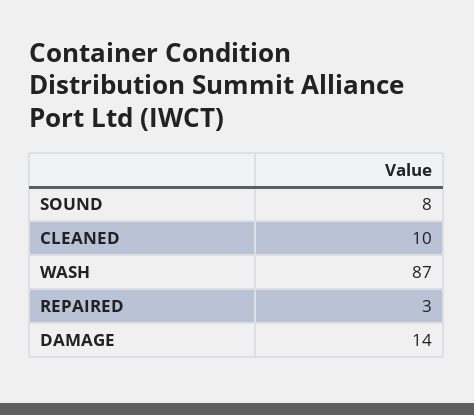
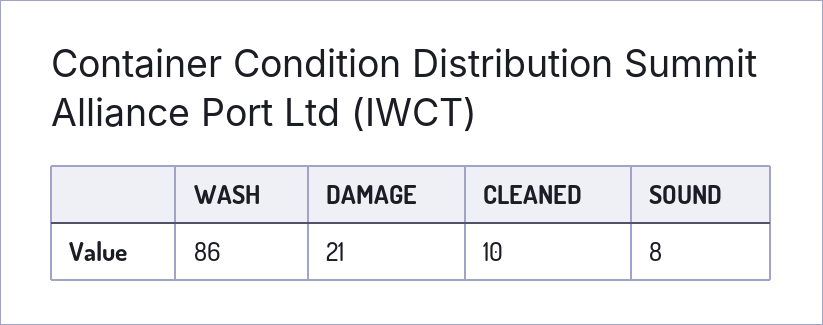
  {
    "SOUND": 8,
    "CLEANED": 10,
-   "WASH": 87,
+   "WASH": 86,
-   "REPAIRED": 3,
-   "DAMAGE": 14
+   "DAMAGE": 21
  }

